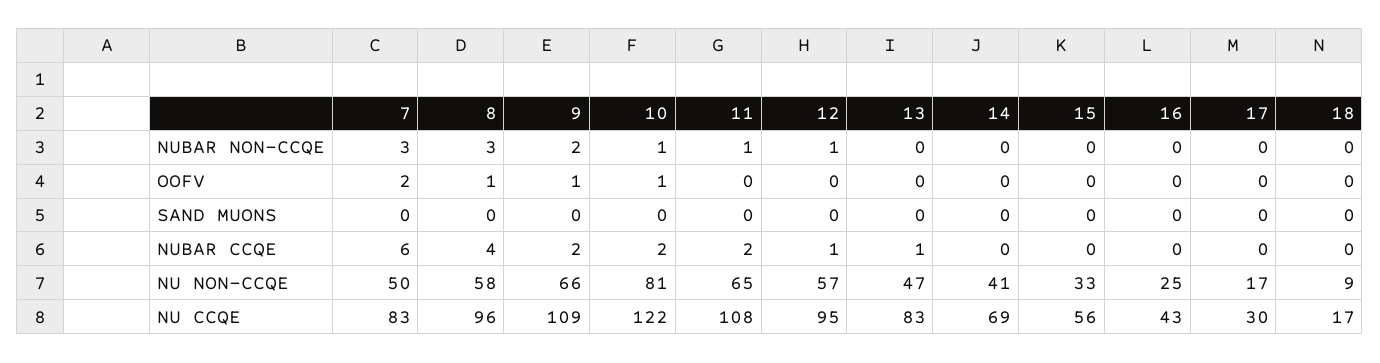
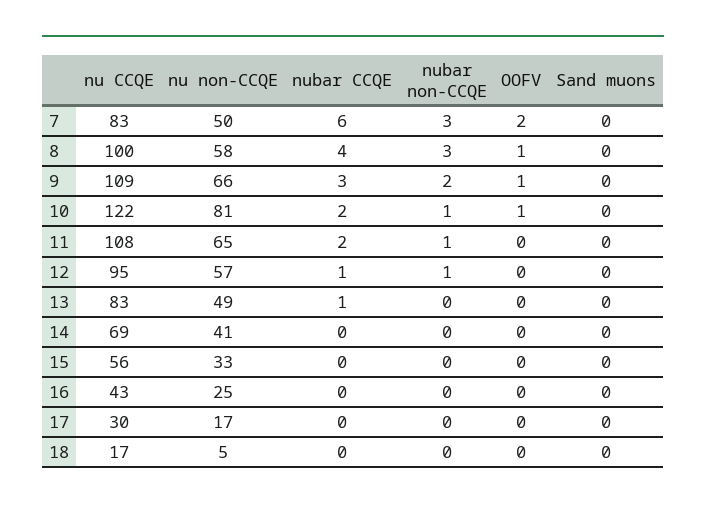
  {
    "7": {
      "NUBAR NON-CCQE": 3,
      "OOFV": 2,
      "SAND MUONS": 0,
      "NUBAR CCQE": 6,
      "NU NON-CCQE": 50,
      "NU CCQE": 83
    },
    "8": {
      "NUBAR NON-CCQE": 3,
      "OOFV": 1,
      "SAND MUONS": 0,
      "NUBAR CCQE": 4,
      "NU NON-CCQE": 58,
-     "NU CCQE": 96
+     "NU CCQE": 100
    },
    "9": {
      "NUBAR NON-CCQE": 2,
      "OOFV": 1,
      "SAND MUONS": 0,
-     "NUBAR CCQE": 2,
+     "NUBAR CCQE": 3,
      "NU NON-CCQE": 66,
      "NU CCQE": 109
    },
    "10": {
      "NUBAR NON-CCQE": 1,
      "OOFV": 1,
      "SAND MUONS": 0,
      "NUBAR CCQE": 2,
      "NU NON-CCQE": 81,
      "NU CCQE": 122
    },
    "11": {
      "NUBAR NON-CCQE": 1,
      "OOFV": 0,
      "SAND MUONS": 0,
      "NUBAR CCQE": 2,
      "NU NON-CCQE": 65,
      "NU CCQE": 108
    },
    "12": {
      "NUBAR NON-CCQE": 1,
      "OOFV": 0,
      "SAND MUONS": 0,
      "NUBAR CCQE": 1,
      "NU NON-CCQE": 57,
      "NU CCQE": 95
    },
    "13": {
      "NUBAR NON-CCQE": 0,
      "OOFV": 0,
      "SAND MUONS": 0,
      "NUBAR CCQE": 1,
-     "NU NON-CCQE": 47,
+     "NU NON-CCQE": 49,
      "NU CCQE": 83
    },
    "14": {
      "NUBAR NON-CCQE": 0,
      "OOFV": 0,
      "SAND MUONS": 0,
      "NUBAR CCQE": 0,
      "NU NON-CCQE": 41,
      "NU CCQE": 69
    },
    "15": {
      "NUBAR NON-CCQE": 0,
      "OOFV": 0,
      "SAND MUONS": 0,
      "NUBAR CCQE": 0,
      "NU NON-CCQE": 33,
      "NU CCQE": 56
    },
    "16": {
      "NUBAR NON-CCQE": 0,
      "OOFV": 0,
      "SAND MUONS": 0,
      "NUBAR CCQE": 0,
      "NU NON-CCQE": 25,
      "NU CCQE": 43
    },
    "17": {
      "NUBAR NON-CCQE": 0,
      "OOFV": 0,
      "SAND MUONS": 0,
      "NUBAR CCQE": 0,
      "NU NON-CCQE": 17,
      "NU CCQE": 30
    },
    "18": {
      "NUBAR NON-CCQE": 0,
      "OOFV": 0,
      "SAND MUONS": 0,
      "NUBAR CCQE": 0,
-     "NU NON-CCQE": 9,
+     "NU NON-CCQE": 5,
      "NU CCQE": 17
    }
  }

